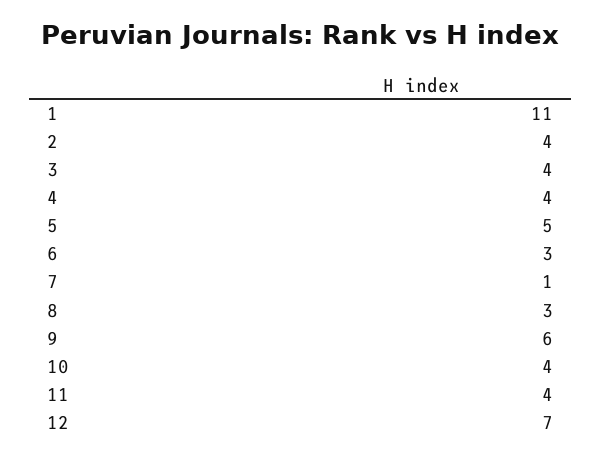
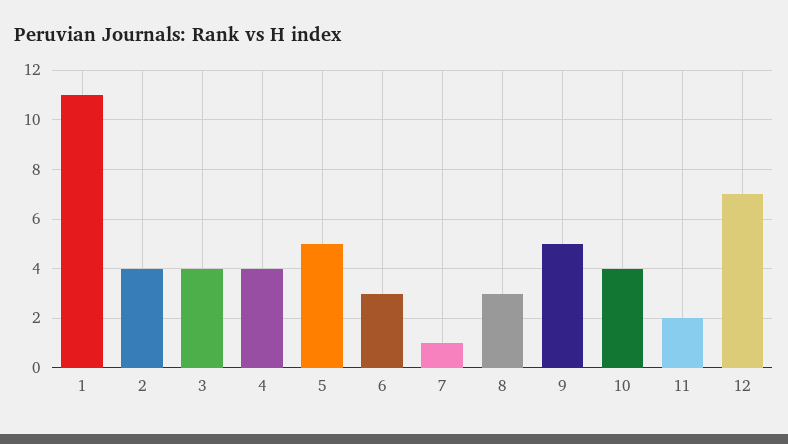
  {
    "1": 11,
    "2": 4,
    "3": 4,
    "4": 4,
    "5": 5,
    "6": 3,
    "7": 1,
    "8": 3,
-   "9": 6,
+   "9": 5,
    "10": 4,
-   "11": 4,
+   "11": 2,
    "12": 7
  }

